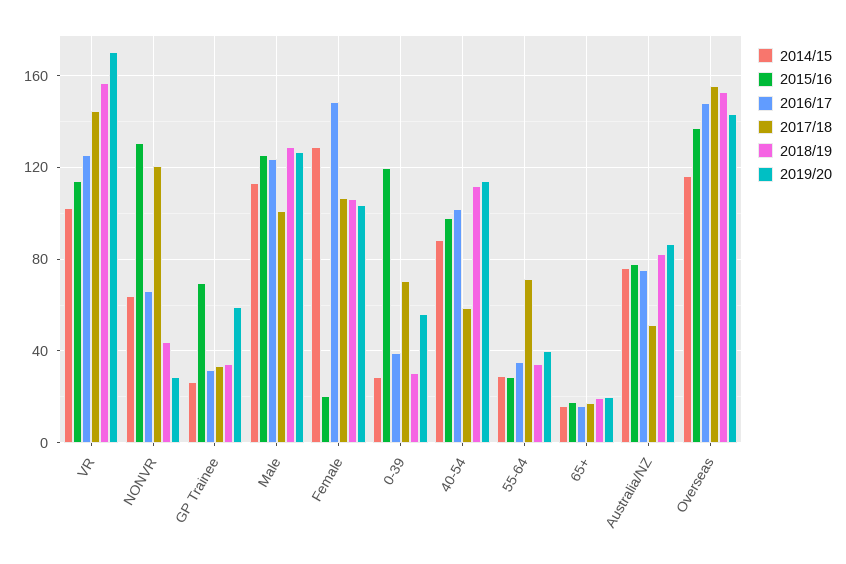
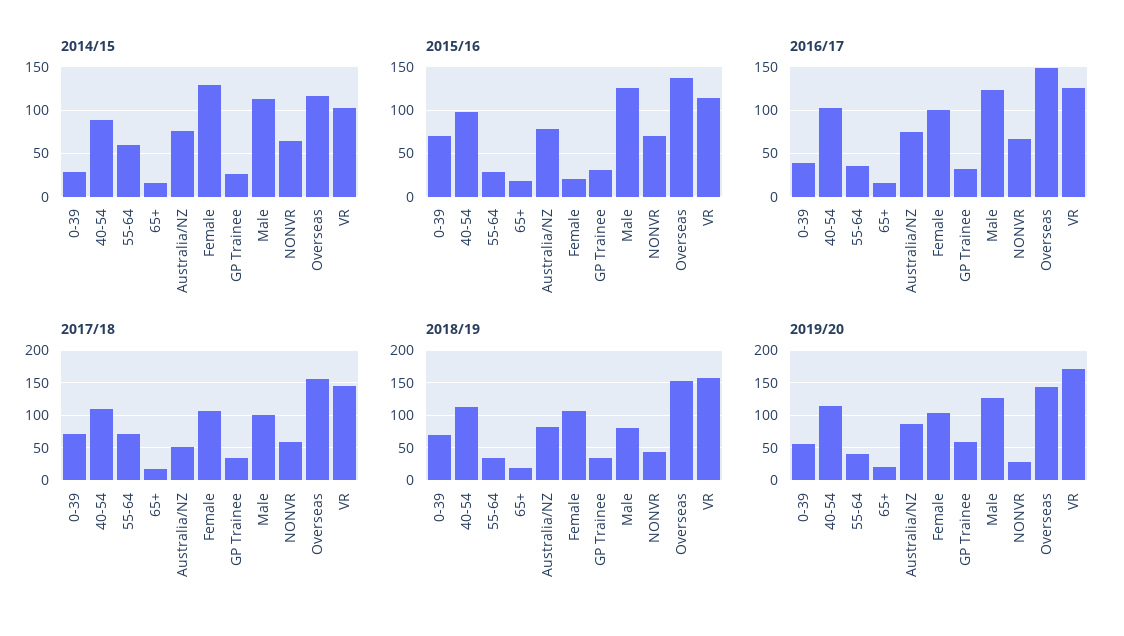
  {
    "2014/15": {
      "VR": 105,
      "NONVR": 65,
      "GP Trainee": 25,
      "Male": 115,
      "Female": 130,
      "0-39": 30,
      "40-54": 90,
-     "55-64": 30,
+     "55-64": 60,
      "65+": 15,
      "Australia/NZ": 75,
      "Overseas": 115
    },
    "2015/16": {
      "VR": 115,
-     "NONVR": 130,
+     "NONVR": 70,
-     "GP Trainee": 70,
+     "GP Trainee": 30,
      "Male": 125,
      "Female": 20,
-     "0-39": 120,
+     "0-39": 70,
      "40-54": 100,
      "55-64": 30,
      "65+": 20,
      "Australia/NZ": 80,
      "Overseas": 135
    },
    "2016/17": {
      "VR": 125,
      "NONVR": 65,
      "GP Trainee": 30,
      "Male": 125,
-     "Female": 150,
+     "Female": 100,
      "0-39": 40,
      "40-54": 100,
      "55-64": 35,
      "65+": 15,
      "Australia/NZ": 75,
      "Overseas": 150
    },
    "2017/18": {
      "VR": 145,
-     "NONVR": 120,
+     "NONVR": 60,
      "GP Trainee": 35,
      "Male": 100,
      "Female": 105,
      "0-39": 70,
-     "40-54": 60,
+     "40-54": 110,
      "55-64": 70,
      "65+": 15,
      "Australia/NZ": 50,
      "Overseas": 155
    },
    "2018/19": {
      "VR": 155,
      "NONVR": 45,
      "GP Trainee": 35,
-     "Male": 130,
+     "Male": 80,
      "Female": 105,
-     "0-39": 30,
+     "0-39": 70,
      "40-54": 110,
      "55-64": 35,
      "65+": 20,
      "Australia/NZ": 80,
      "Overseas": 155
    },
    "2019/20": {
      "VR": 170,
      "NONVR": 30,
      "GP Trainee": 60,
      "Male": 125,
      "Female": 105,
      "0-39": 55,
      "40-54": 115,
      "55-64": 40,
      "65+": 20,
      "Australia/NZ": 85,
      "Overseas": 145
    }
  }

